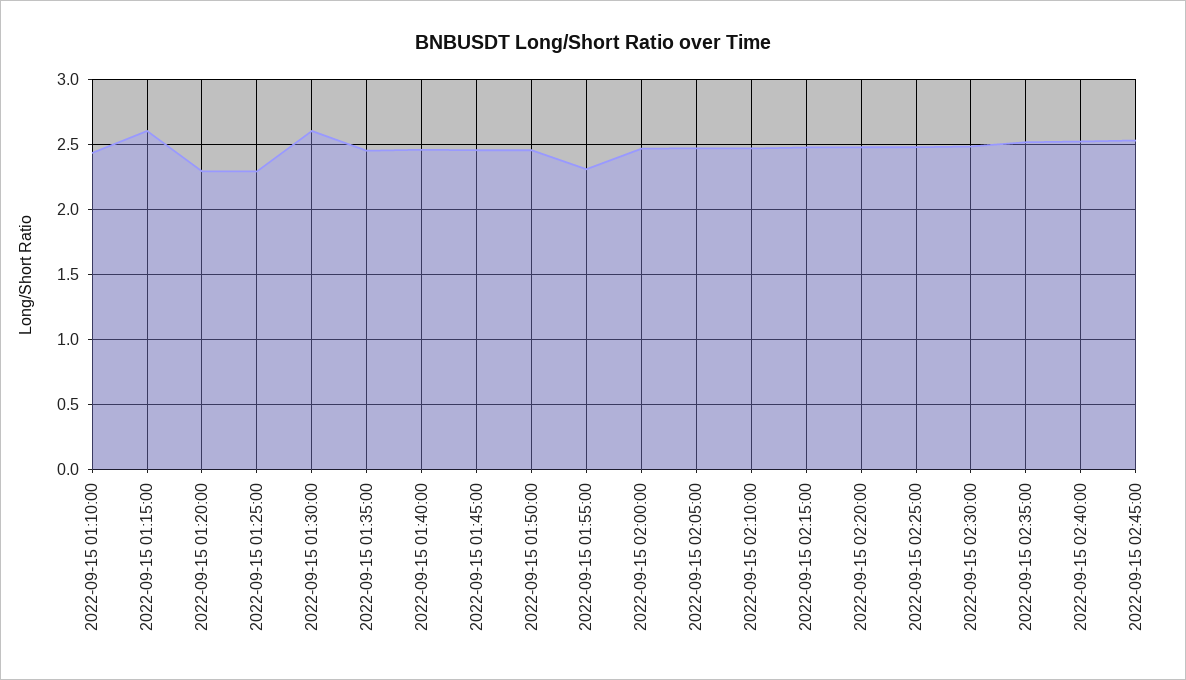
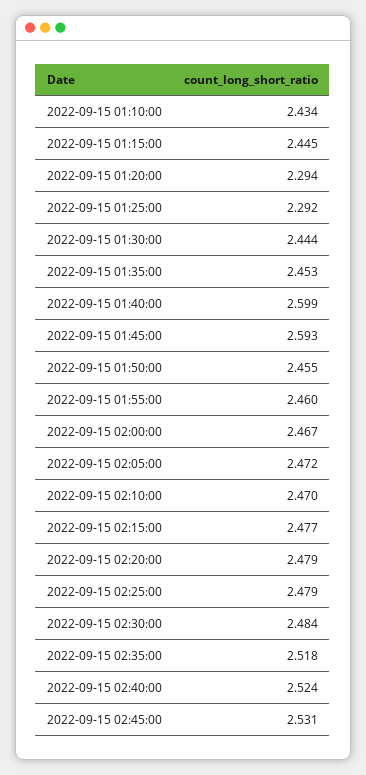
  {
    "2022-09-15 01:10:00": 2.434,
-   "2022-09-15 01:15:00": 2.6,
+   "2022-09-15 01:15:00": 2.445,
    "2022-09-15 01:20:00": 2.294,
    "2022-09-15 01:25:00": 2.292,
-   "2022-09-15 01:30:00": 2.6,
+   "2022-09-15 01:30:00": 2.444,
    "2022-09-15 01:35:00": 2.453,
-   "2022-09-15 01:40:00": 2.45,
+   "2022-09-15 01:40:00": 2.599,
-   "2022-09-15 01:45:00": 2.45,
+   "2022-09-15 01:45:00": 2.593,
    "2022-09-15 01:50:00": 2.455,
-   "2022-09-15 01:55:00": 2.3,
+   "2022-09-15 01:55:00": 2.46,
    "2022-09-15 02:00:00": 2.467,
    "2022-09-15 02:05:00": 2.472,
    "2022-09-15 02:10:00": 2.47,
    "2022-09-15 02:15:00": 2.477,
    "2022-09-15 02:20:00": 2.479,
    "2022-09-15 02:25:00": 2.479,
    "2022-09-15 02:30:00": 2.484,
    "2022-09-15 02:35:00": 2.518,
    "2022-09-15 02:40:00": 2.524,
    "2022-09-15 02:45:00": 2.531
  }

